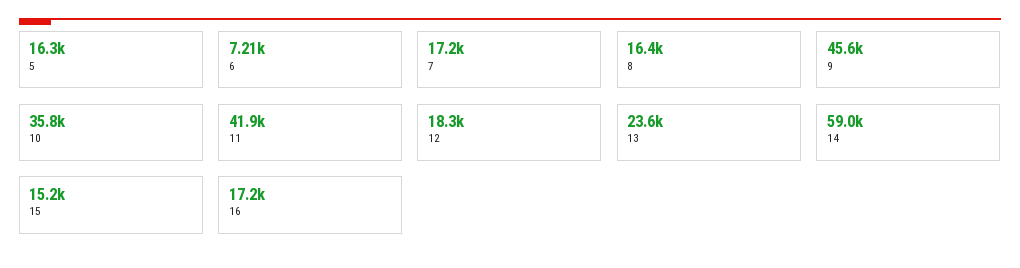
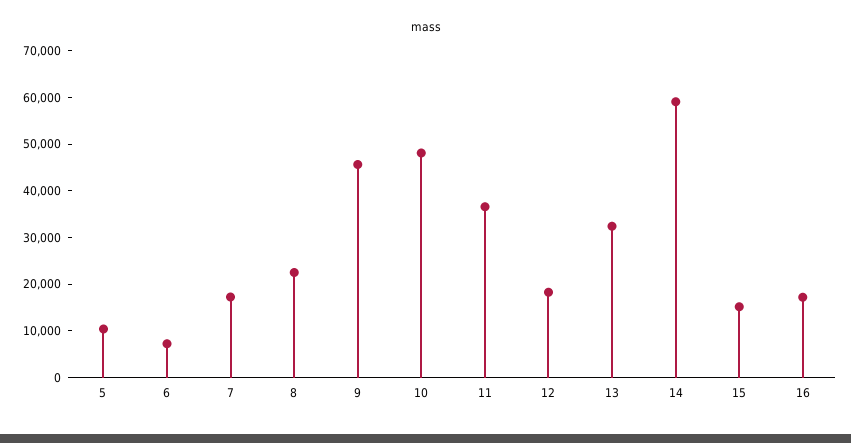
  {
-   "5": 16300,
+   "5": 10000,
    "6": 7210,
    "7": 17200,
-   "8": 16400,
+   "8": 22000,
    "9": 45600,
-   "10": 35800,
+   "10": 48000,
-   "11": 41900,
+   "11": 36000,
    "12": 18300,
-   "13": 23600,
+   "13": 32000,
    "14": 59000,
    "15": 15200,
    "16": 17200
  }

